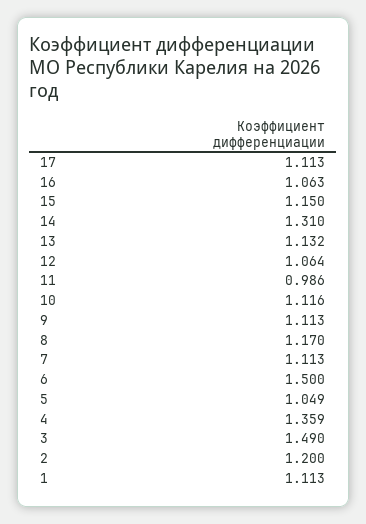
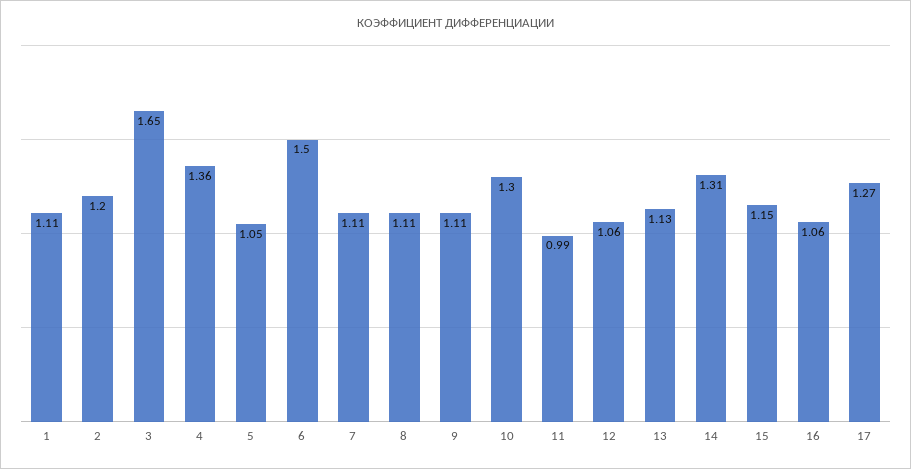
  {
-   "17": 1.113,
+   "17": 1.27,
    "16": 1.063,
    "15": 1.15,
    "14": 1.31,
    "13": 1.132,
    "12": 1.064,
    "11": 0.986,
-   "10": 1.116,
+   "10": 1.3,
    "9": 1.113,
-   "8": 1.17,
+   "8": 1.11,
    "7": 1.113,
    "6": 1.5,
    "5": 1.049,
    "4": 1.359,
-   "3": 1.49,
+   "3": 1.65,
    "2": 1.2,
    "1": 1.113
  }

